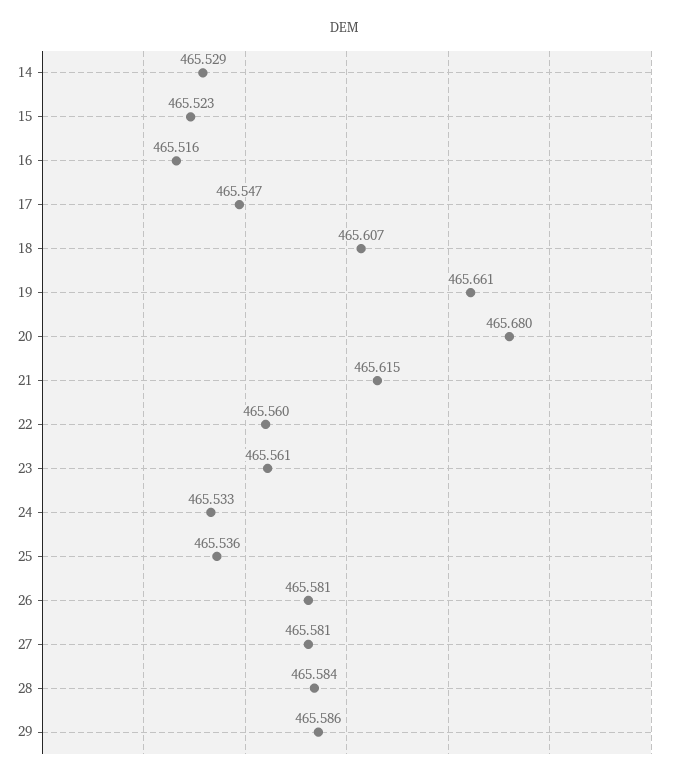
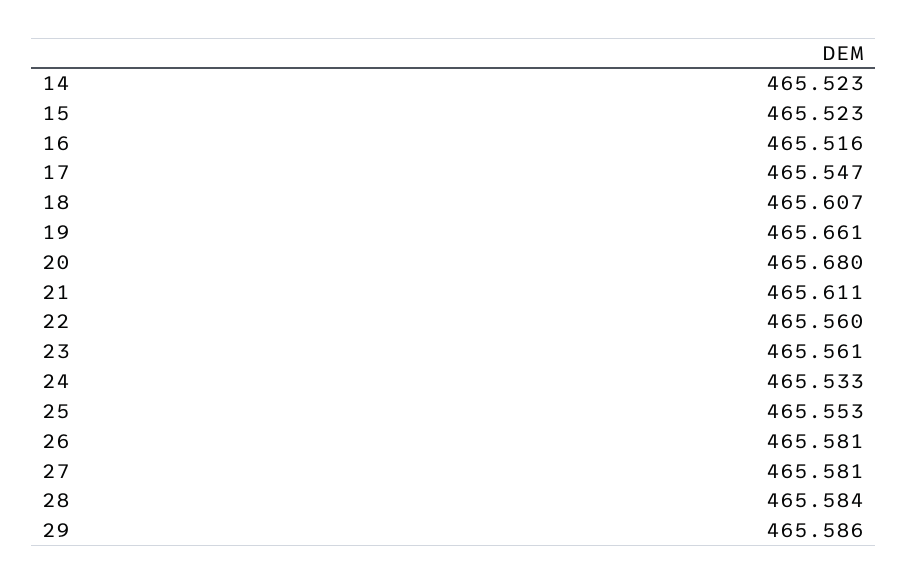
  {
-   "14": 465.529,
+   "14": 465.523,
    "15": 465.523,
    "16": 465.516,
    "17": 465.547,
    "18": 465.607,
    "19": 465.661,
    "20": 465.68,
-   "21": 465.615,
+   "21": 465.611,
    "22": 465.56,
    "23": 465.561,
    "24": 465.533,
-   "25": 465.536,
+   "25": 465.553,
    "26": 465.581,
    "27": 465.581,
    "28": 465.584,
    "29": 465.586
  }

